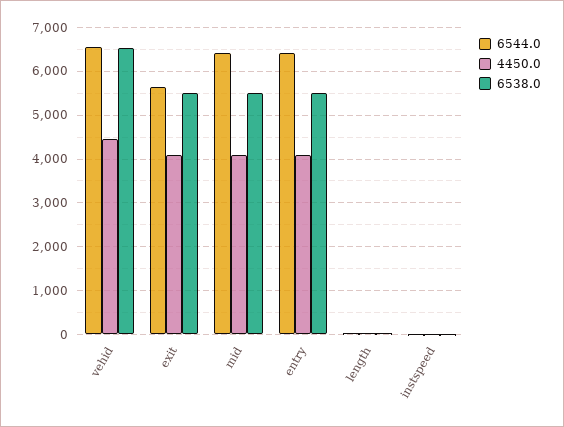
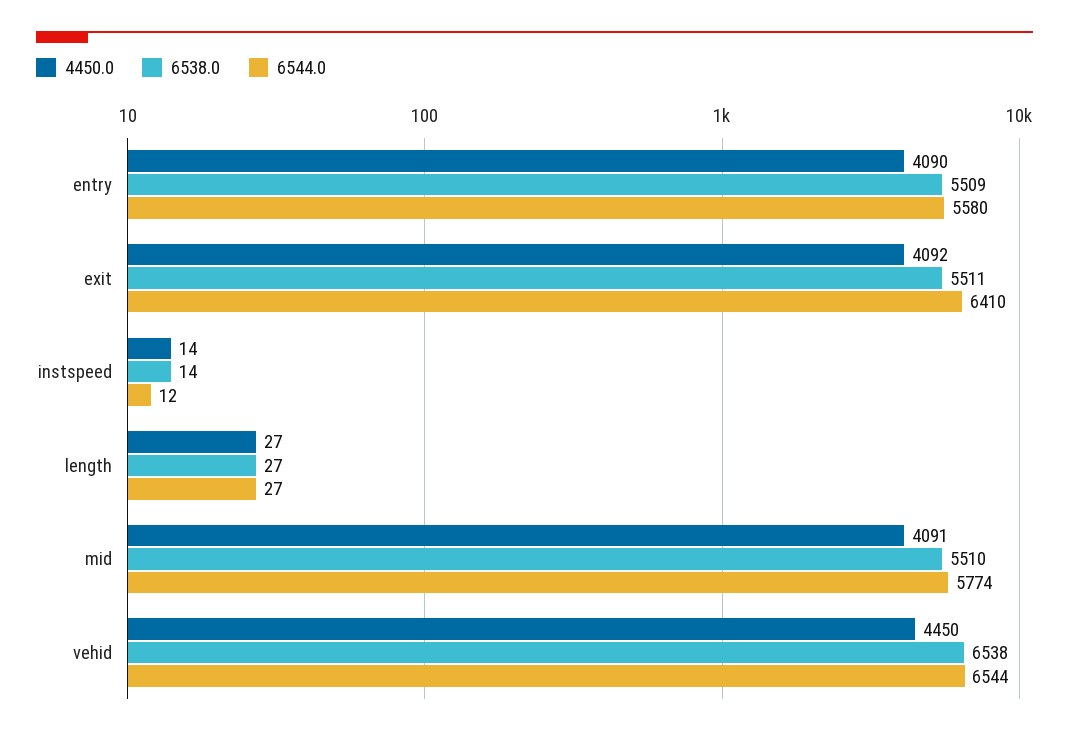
  {
    "6544.0": {
      "vehid": 6544,
-     "exit": 5600,
+     "exit": 6410,
-     "mid": 6400,
+     "mid": 5774,
-     "entry": 6400,
+     "entry": 5580,
      "length": 27,
      "instspeed": 12
    },
    "4450.0": {
      "vehid": 4450,
      "exit": 4092,
      "mid": 4091,
      "entry": 4090,
      "length": 27,
      "instspeed": 14
    },
    "6538.0": {
      "vehid": 6538,
      "exit": 5511,
      "mid": 5510,
      "entry": 5509,
      "length": 27,
      "instspeed": 14
    }
  }

